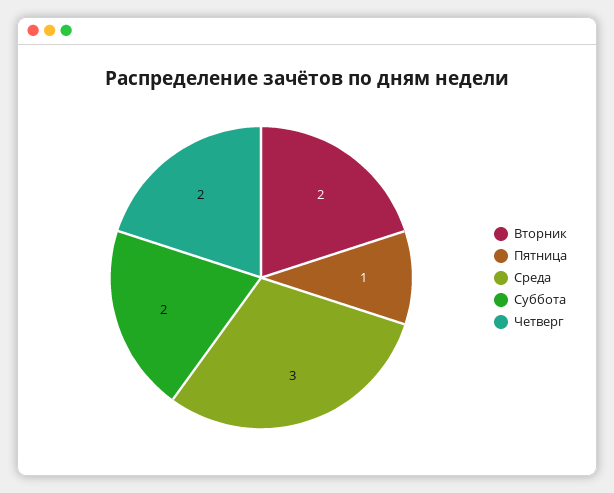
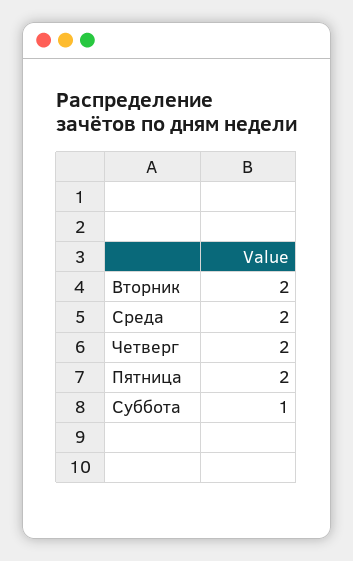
  {
    "Вторник": 2,
-   "Пятница": 1,
+   "Пятница": 2,
-   "Среда": 3,
+   "Среда": 2,
-   "Суббота": 2,
+   "Суббота": 1,
    "Четверг": 2
  }

